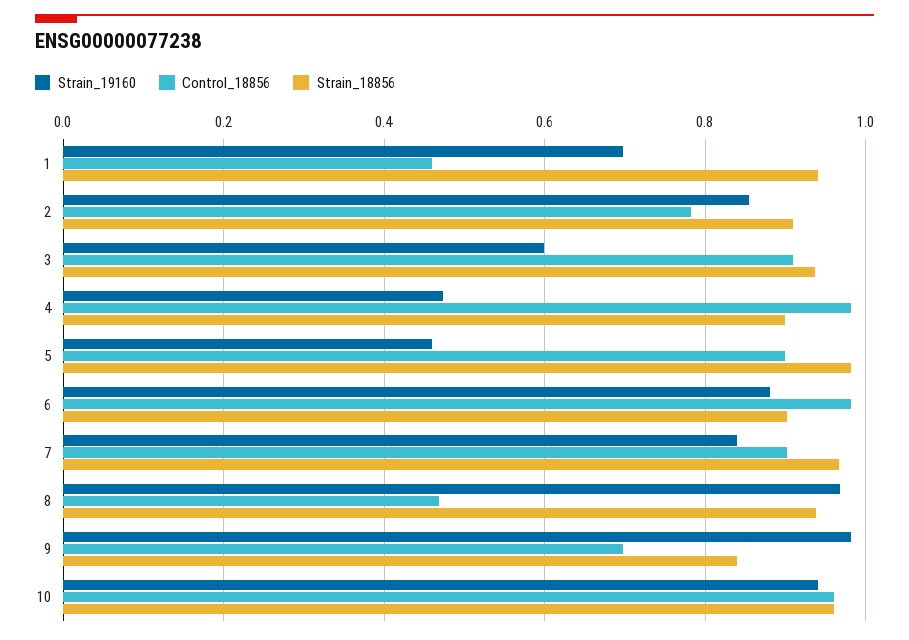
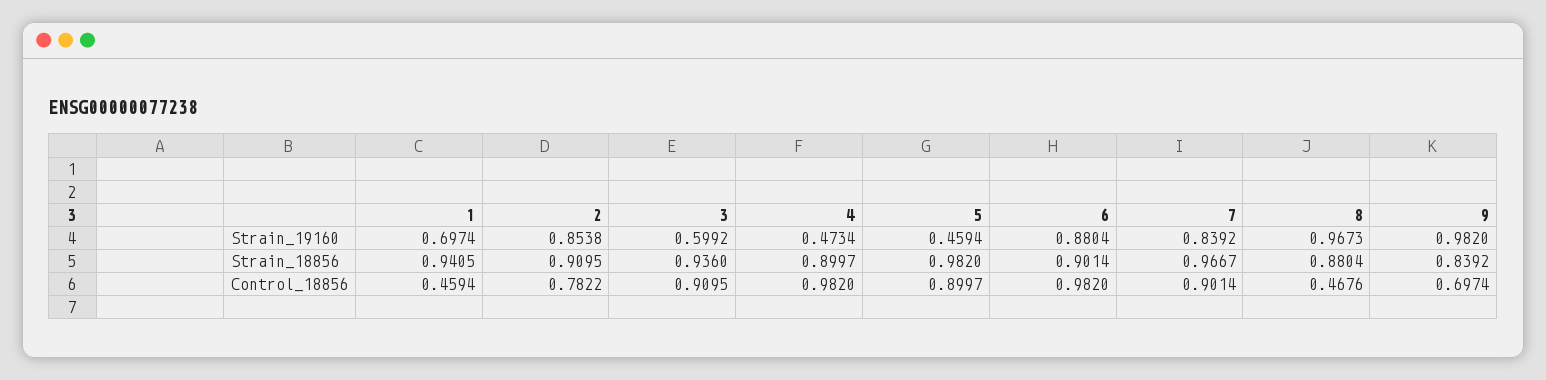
  {
    "Strain_19160": {
      "1": 0.6974,
      "2": 0.8538,
      "3": 0.5992,
      "4": 0.4734,
      "5": 0.4594,
      "6": 0.8804,
      "7": 0.8392,
      "8": 0.9673,
-     "9": 0.982,
+     "9": 0.982
-     "10": 0.94
    },
    "Control_18856": {
      "1": 0.4594,
      "2": 0.7822,
      "3": 0.9095,
      "4": 0.982,
      "5": 0.8997,
      "6": 0.982,
      "7": 0.9014,
      "8": 0.4676,
-     "9": 0.6974,
+     "9": 0.6974
-     "10": 0.96
    },
    "Strain_18856": {
      "1": 0.9405,
      "2": 0.9095,
      "3": 0.936,
      "4": 0.8997,
      "5": 0.982,
      "6": 0.9014,
      "7": 0.9667,
-     "8": 0.94,
+     "8": 0.8804,
-     "9": 0.8392,
+     "9": 0.8392
-     "10": 0.96
    }
  }

